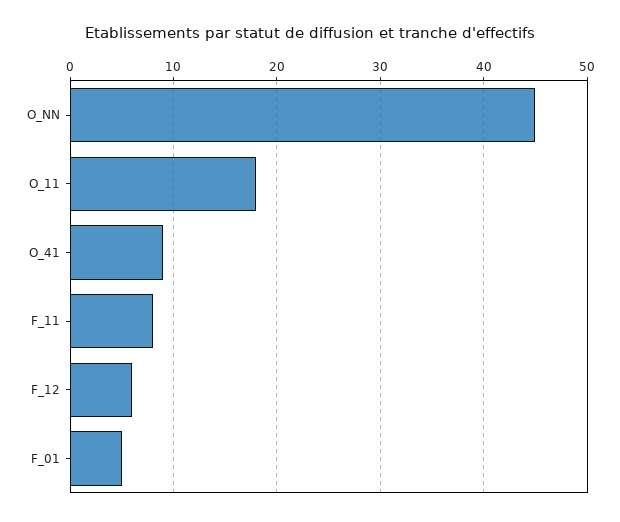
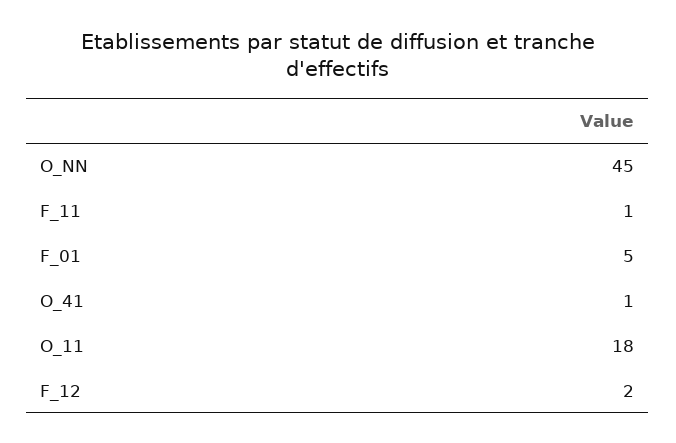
  {
    "O_NN": 45,
    "O_11": 18,
-   "O_41": 9,
+   "O_41": 1,
-   "F_11": 8,
+   "F_11": 1,
-   "F_12": 6,
+   "F_12": 2,
    "F_01": 5
  }

